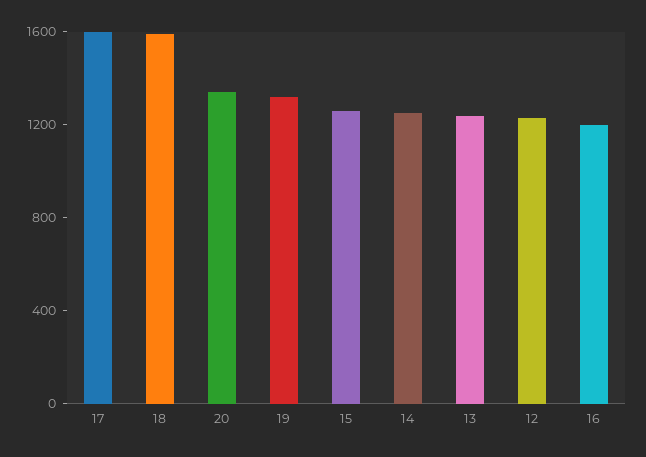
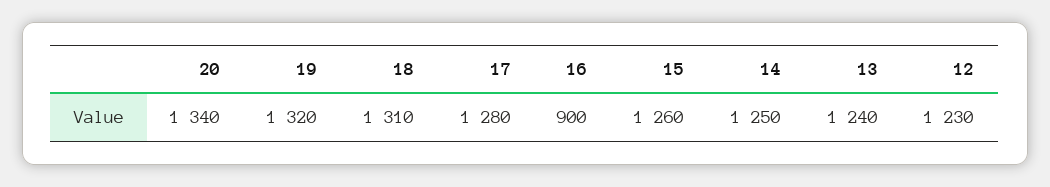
  {
-   "17": 1600,
+   "17": 1280,
-   "18": 1600,
+   "18": 1310,
    "20": 1340,
    "19": 1320,
    "15": 1260,
    "14": 1250,
    "13": 1240,
    "12": 1230,
-   "16": 1200
+   "16": 900
  }

